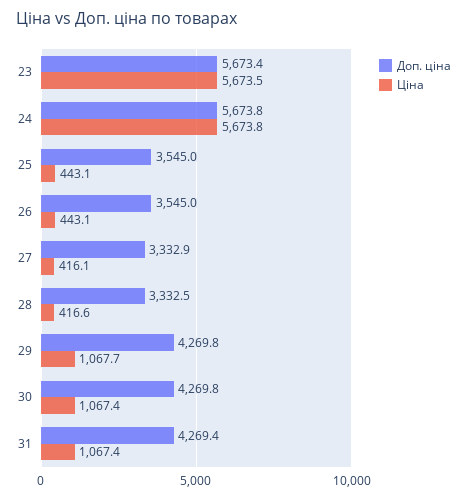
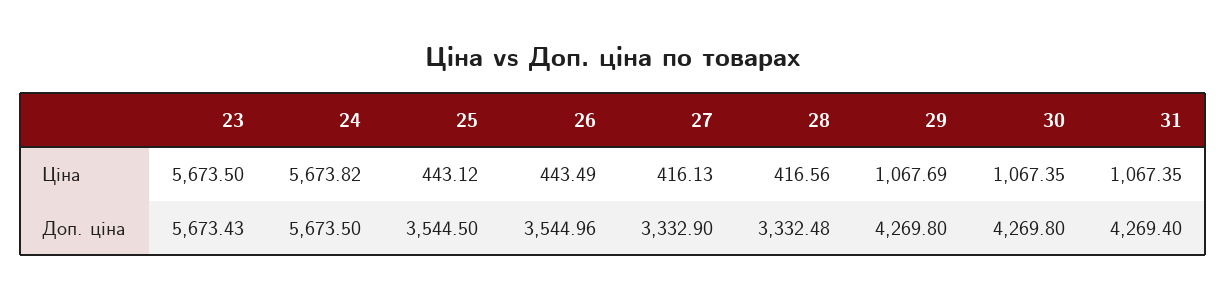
  {
    "Доп. ціна": {
      "23": 5673.43,
-     "24": 5673.8,
+     "24": 5673.5,
-     "25": 3545,
+     "25": 3544.5,
      "26": 3544.96,
      "27": 3332.9,
      "28": 3332.48,
      "29": 4269.8,
      "30": 4269.8,
      "31": 4269.4
    },
    "Ціна": {
      "23": 5673.5,
      "24": 5673.82,
      "25": 443.12,
-     "26": 443.1,
+     "26": 443.49,
      "27": 416.13,
      "28": 416.56,
      "29": 1067.69,
      "30": 1067.35,
      "31": 1067.35
    }
  }

